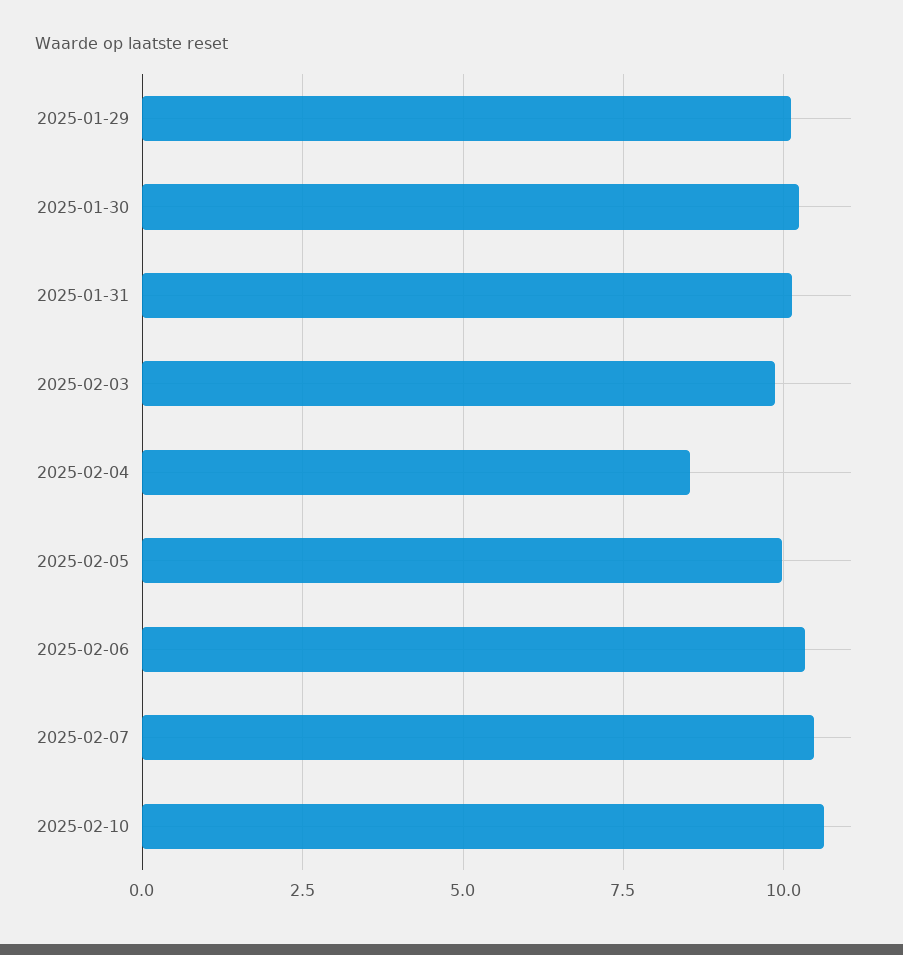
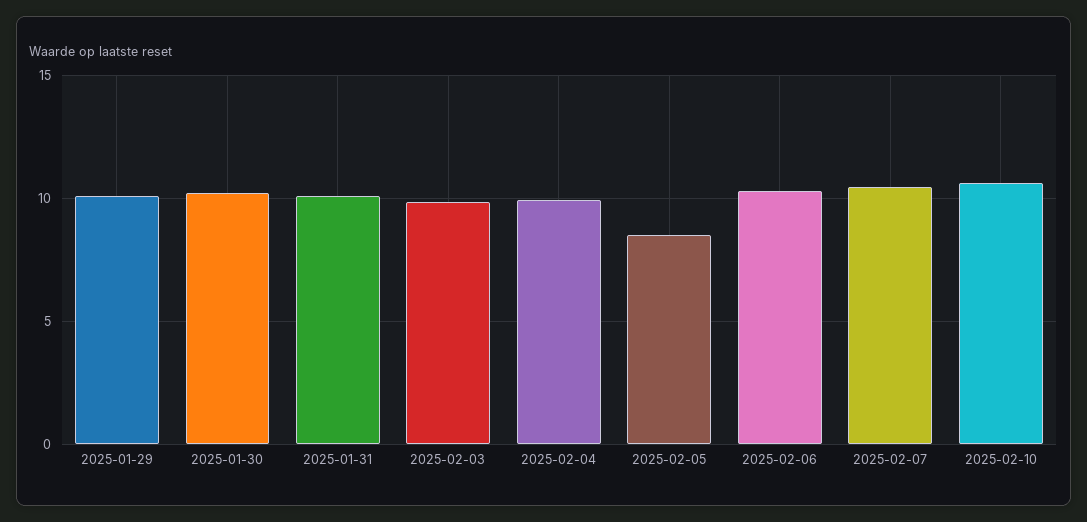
  {
    "2025-01-29": 10,
    "2025-01-30": 10.25,
    "2025-01-31": 10,
    "2025-02-03": 9.75,
-   "2025-02-04": 8.5,
+   "2025-02-04": 10,
-   "2025-02-05": 10,
+   "2025-02-05": 8.5,
    "2025-02-06": 10.25,
    "2025-02-07": 10.5,
    "2025-02-10": 10.5
  }

